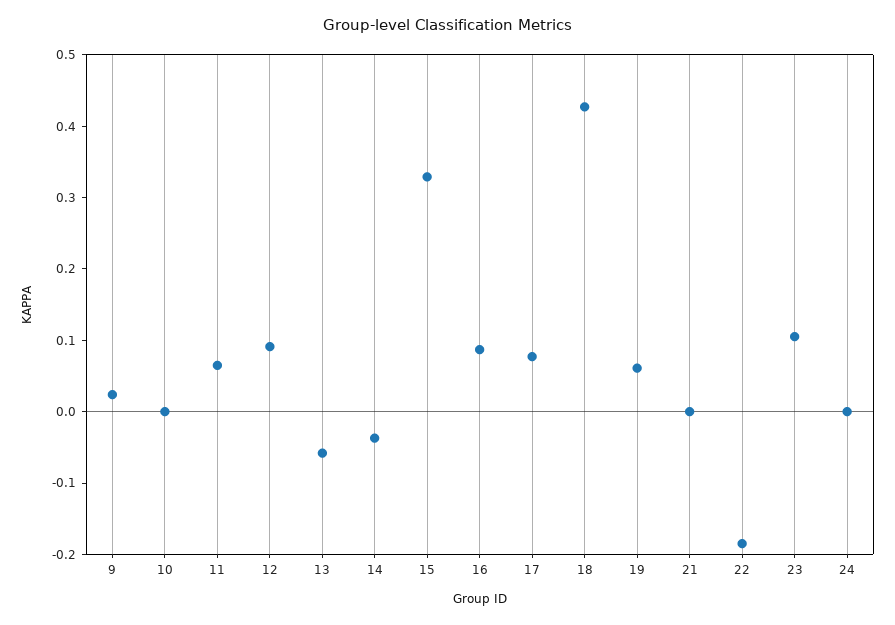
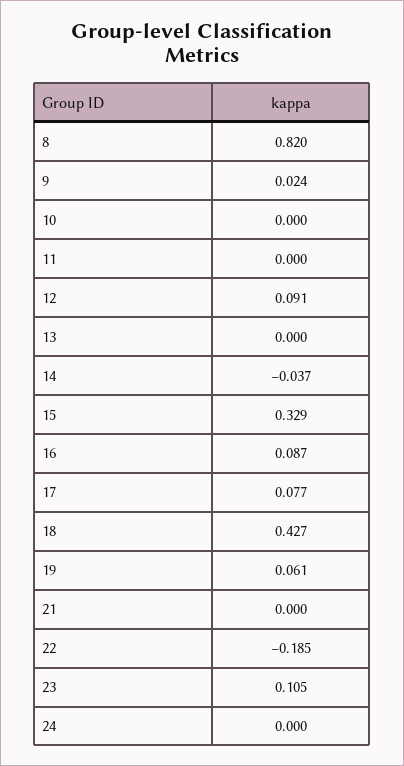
  {
    "9": 0.024,
    "10": 0,
-   "11": 0.06,
+   "11": 0,
    "12": 0.091,
-   "13": -0.06,
+   "13": 0,
    "14": -0.037,
    "15": 0.329,
    "16": 0.087,
    "17": 0.077,
    "18": 0.427,
    "19": 0.061,
    "21": 0,
    "22": -0.185,
    "23": 0.105,
-   "24": 0
+   "24": 0,
+   "8": 0.82
  }

